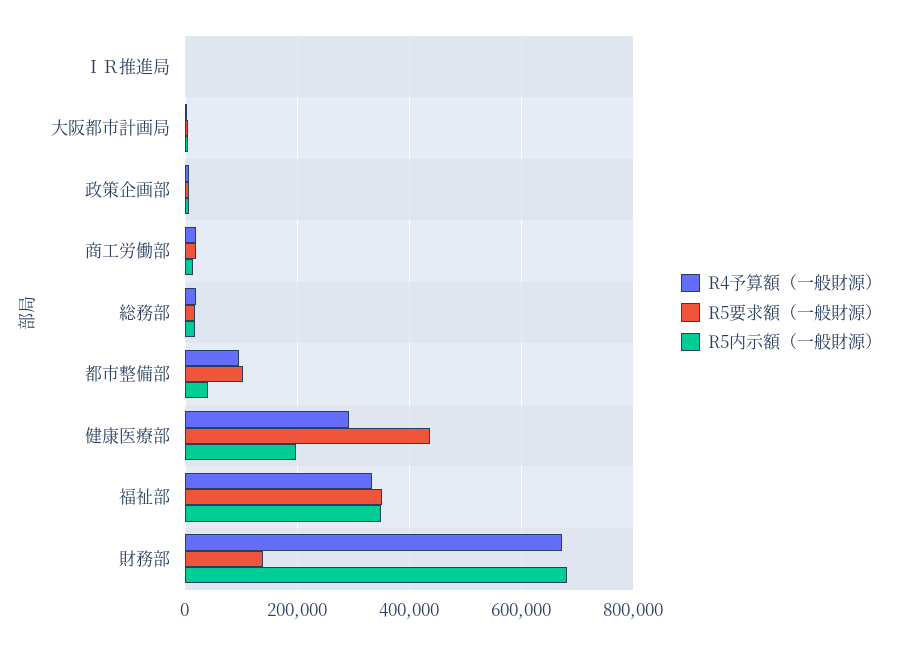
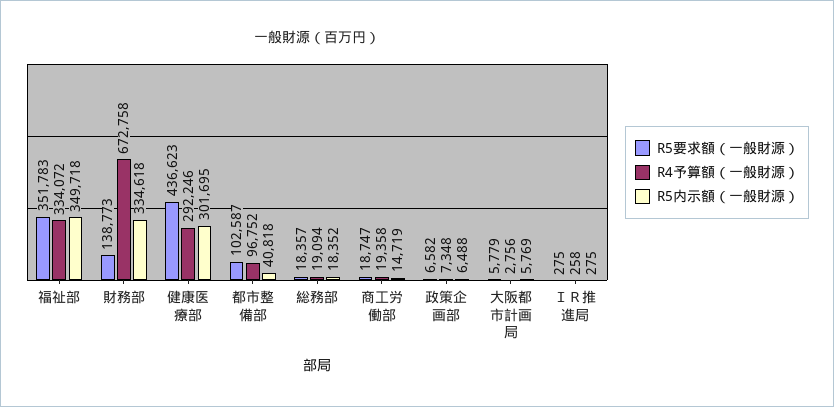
  {
    "R4予算額（一般財源）": {
      "ＩＲ推進局": 258,
      "大阪都市計画局": 2756,
      "政策企画部": 7348,
      "商工労働部": 19358,
      "総務部": 19094,
      "都市整備部": 96752,
      "健康医療部": 292246,
      "福祉部": 334072,
      "財務部": 672758
    },
    "R5要求額（一般財源）": {
      "ＩＲ推進局": 275,
      "大阪都市計画局": 5779,
      "政策企画部": 6582,
      "商工労働部": 18747,
      "総務部": 18357,
      "都市整備部": 102587,
      "健康医療部": 436623,
      "福祉部": 351783,
      "財務部": 138773
    },
    "R5内示額（一般財源）": {
      "ＩＲ推進局": 275,
      "大阪都市計画局": 5769,
      "政策企画部": 6488,
      "商工労働部": 14719,
      "総務部": 18352,
      "都市整備部": 40818,
-     "健康医療部": 200000,
+     "健康医療部": 301695,
      "福祉部": 349718,
-     "財務部": 680000
+     "財務部": 334618
    }
  }

